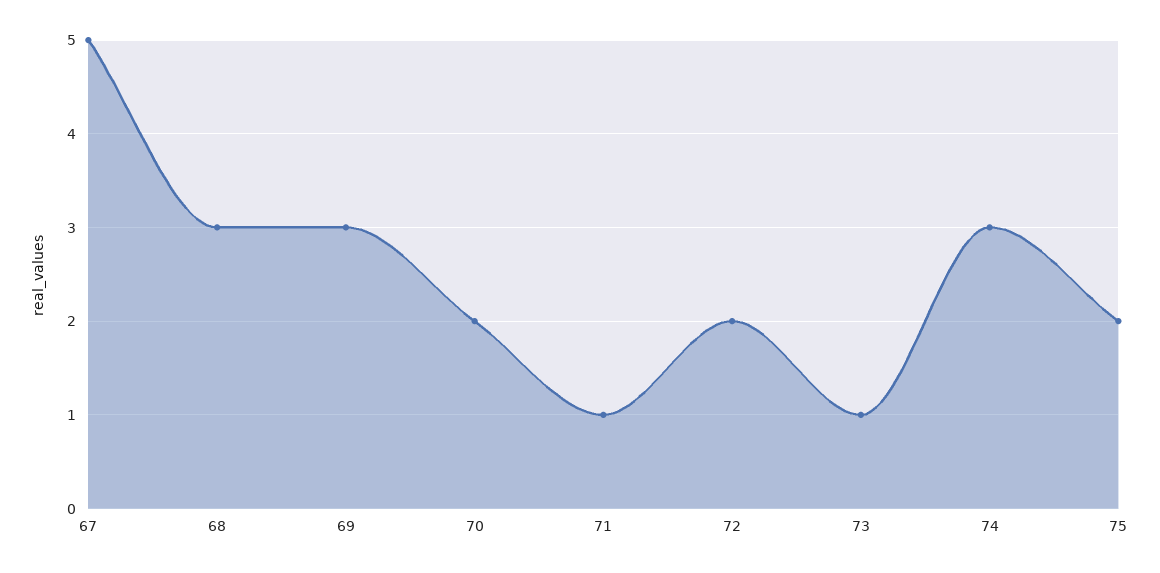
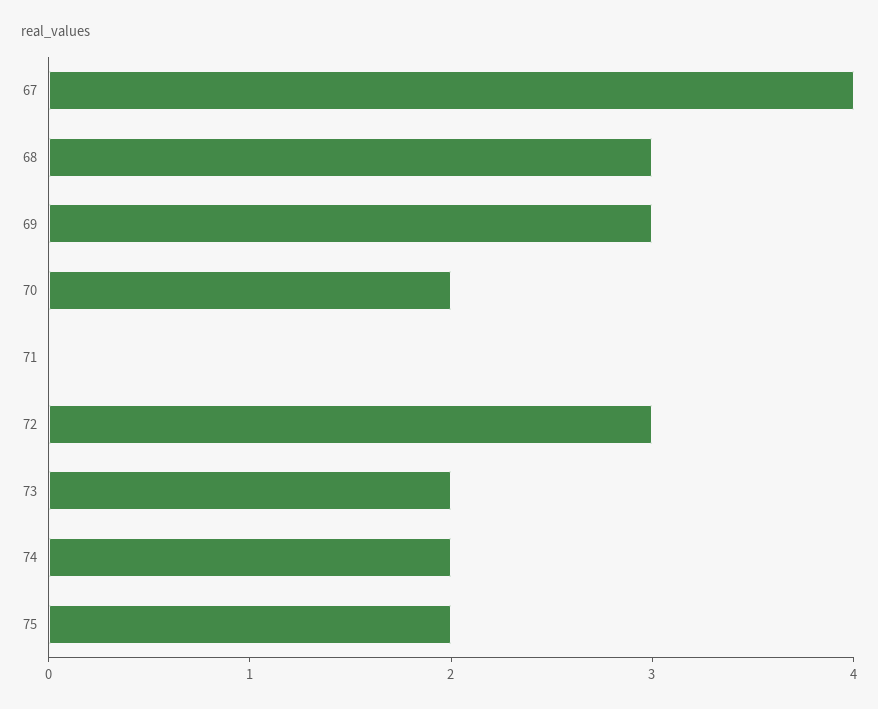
  {
-   "67": 5,
+   "67": 4,
    "68": 3,
    "69": 3,
    "70": 2,
-   "71": 1,
+   "71": 0,
-   "72": 2,
+   "72": 3,
-   "73": 1,
+   "73": 2,
-   "74": 3,
+   "74": 2,
    "75": 2
  }

